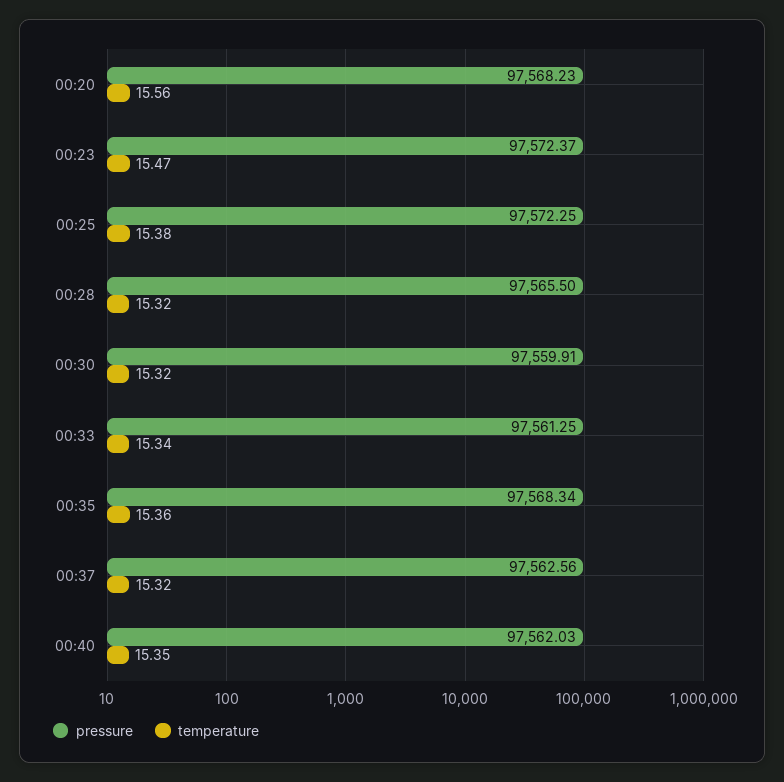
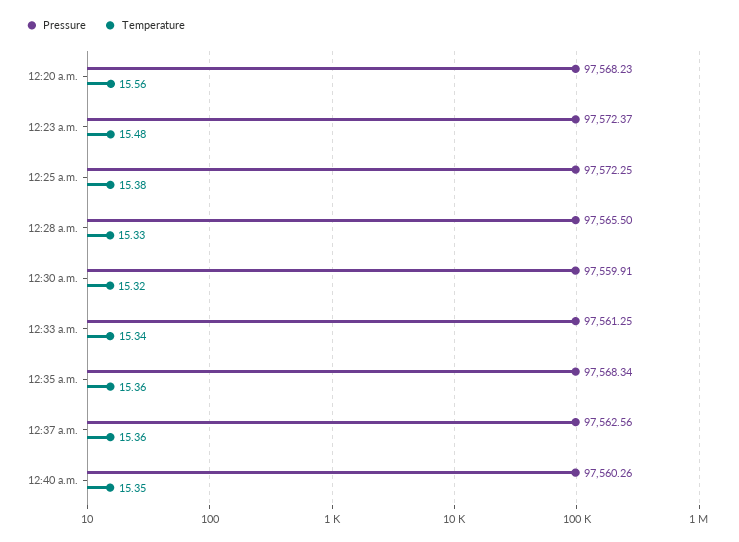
  {
    "pressure": {
      "00:20": 97568.23,
      "00:23": 97572.37,
      "00:25": 97572.25,
      "00:28": 97565.5,
      "00:30": 97559.91,
      "00:33": 97561.25,
      "00:35": 97568.34,
      "00:37": 97562.56,
-     "00:40": 97562.03
+     "00:40": 97560.26
    },
    "temperature": {
      "00:20": 15.56,
-     "00:23": 15.47,
+     "00:23": 15.48,
      "00:25": 15.38,
-     "00:28": 15.32,
+     "00:28": 15.33,
      "00:30": 15.32,
      "00:33": 15.34,
      "00:35": 15.36,
-     "00:37": 15.32,
+     "00:37": 15.36,
      "00:40": 15.35
    }
  }

